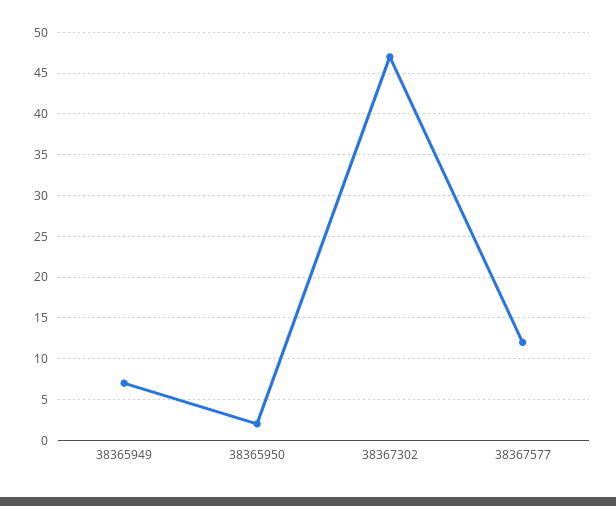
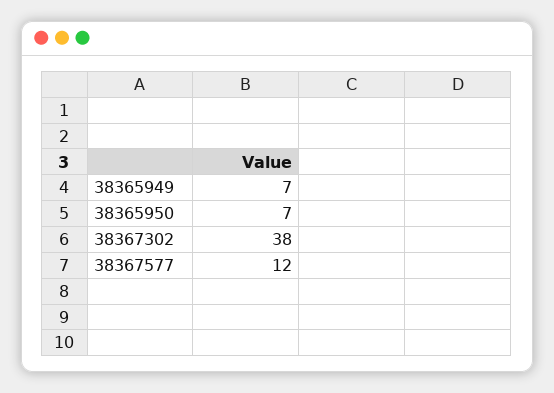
  {
    "38365949": 7,
-   "38365950": 2,
+   "38365950": 7,
-   "38367302": 47,
+   "38367302": 38,
    "38367577": 12
  }

